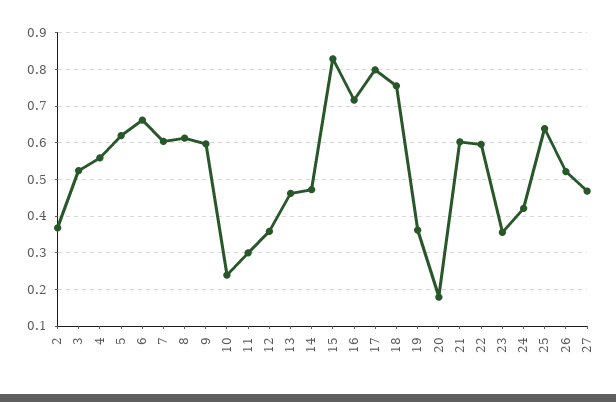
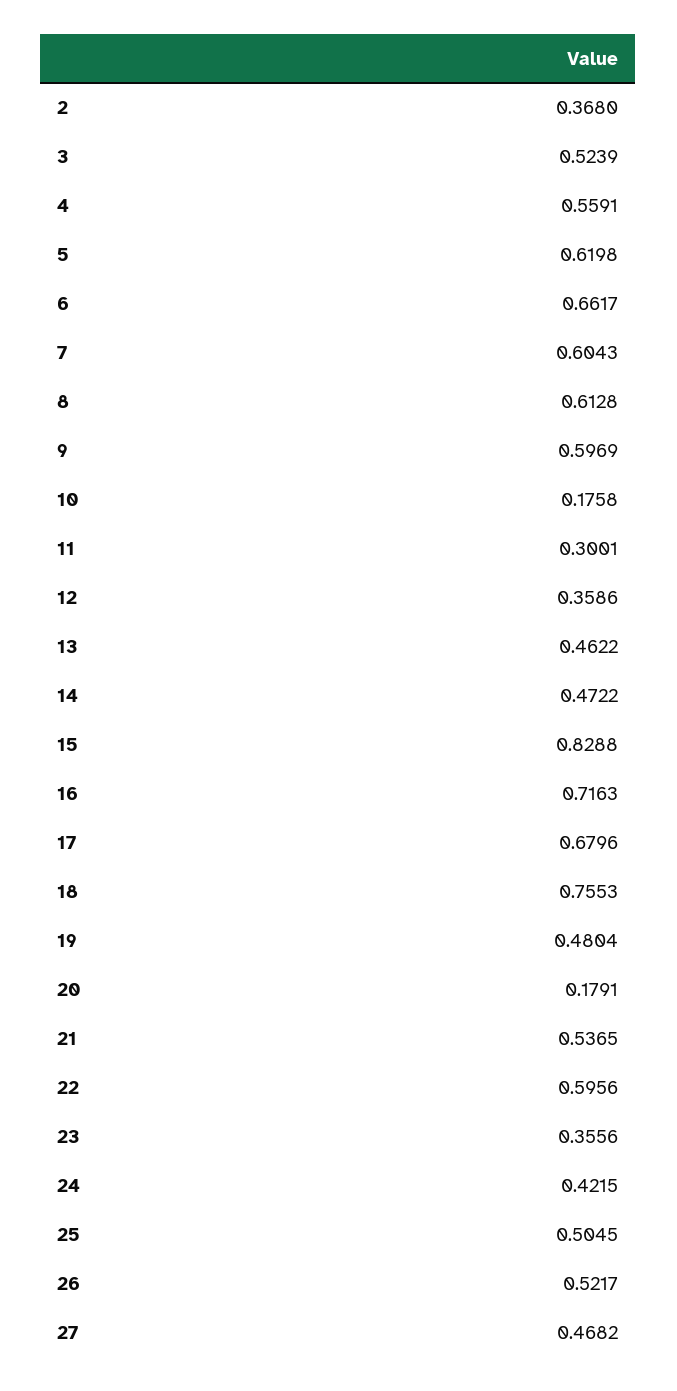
  {
    "2": 0.368,
    "3": 0.5239,
    "4": 0.5591,
    "5": 0.6198,
    "6": 0.6617,
    "7": 0.6043,
    "8": 0.6128,
    "9": 0.5969,
-   "10": 0.24,
+   "10": 0.1758,
    "11": 0.3001,
    "12": 0.3586,
    "13": 0.4622,
    "14": 0.4722,
    "15": 0.8288,
    "16": 0.7163,
-   "17": 0.8,
+   "17": 0.6796,
    "18": 0.7553,
-   "19": 0.36,
+   "19": 0.4804,
    "20": 0.1791,
-   "21": 0.6,
+   "21": 0.5365,
    "22": 0.5956,
    "23": 0.3556,
    "24": 0.4215,
-   "25": 0.64,
+   "25": 0.5045,
    "26": 0.5217,
    "27": 0.4682
  }

